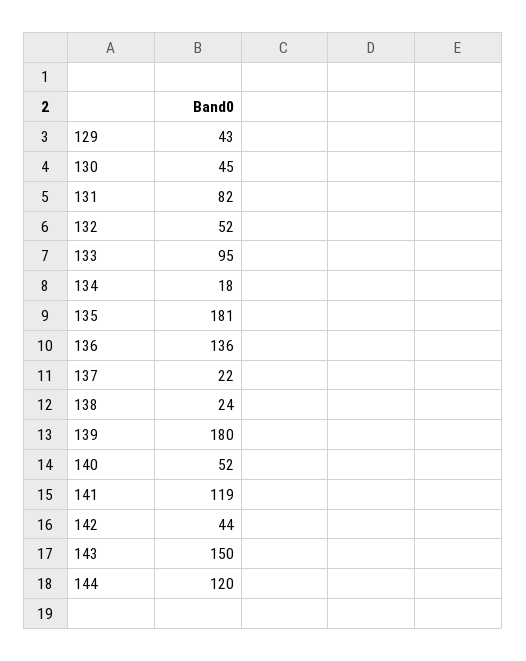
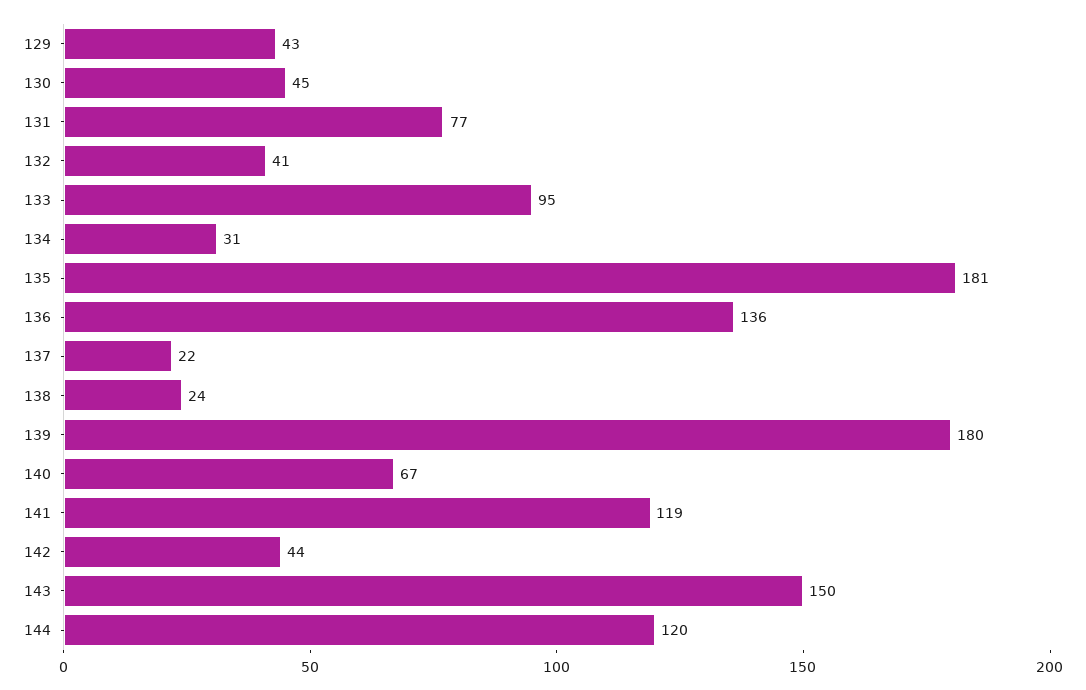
  {
    "129": 43,
    "130": 45,
-   "131": 82,
+   "131": 77,
-   "132": 52,
+   "132": 41,
    "133": 95,
-   "134": 18,
+   "134": 31,
    "135": 181,
    "136": 136,
    "137": 22,
    "138": 24,
    "139": 180,
-   "140": 52,
+   "140": 67,
    "141": 119,
    "142": 44,
    "143": 150,
    "144": 120
  }

